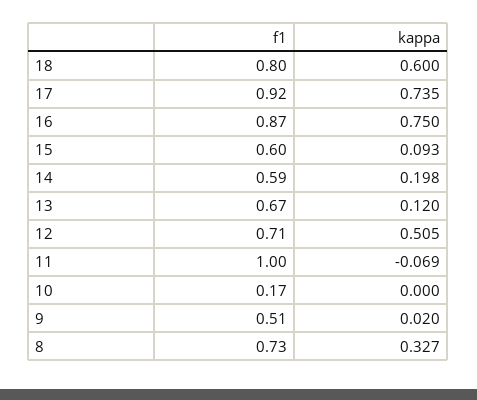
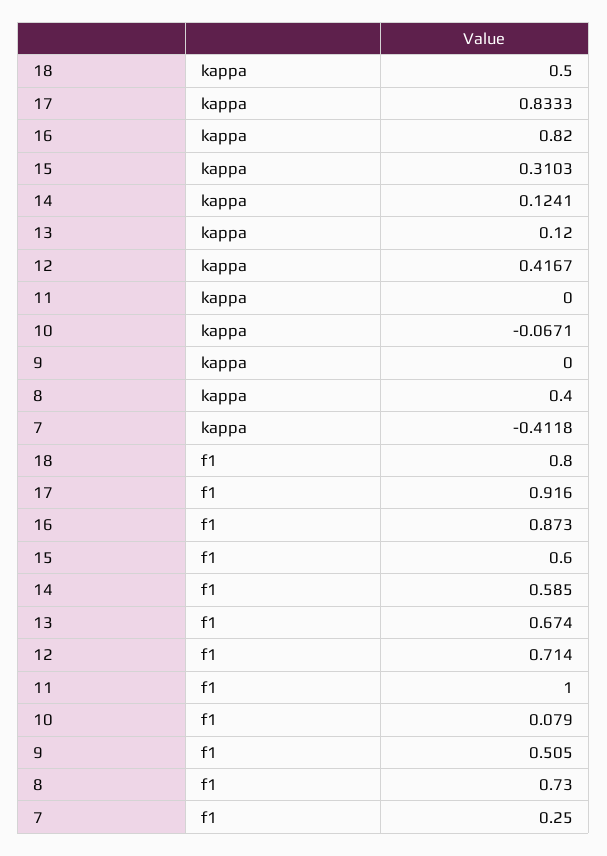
  {
    "f1": {
      "18": 0.8,
      "17": 0.916,
      "16": 0.873,
      "15": 0.6,
      "14": 0.585,
      "13": 0.674,
      "12": 0.714,
      "11": 1,
-     "10": 0.17,
+     "10": 0.079,
      "9": 0.505,
-     "8": 0.73
+     "8": 0.73,
+     "7": 0.25
    },
    "kappa": {
-     "18": 0.6,
+     "18": 0.5,
-     "17": 0.735,
+     "17": 0.8333,
-     "16": 0.75,
+     "16": 0.82,
-     "15": 0.093,
+     "15": 0.3103,
-     "14": 0.198,
+     "14": 0.1241,
      "13": 0.12,
-     "12": 0.505,
+     "12": 0.4167,
-     "11": -0.069,
+     "11": 0,
-     "10": 0,
+     "10": -0.0671,
-     "9": 0.02,
+     "9": 0,
-     "8": 0.327
+     "8": 0.4,
+     "7": -0.4118
    }
  }

